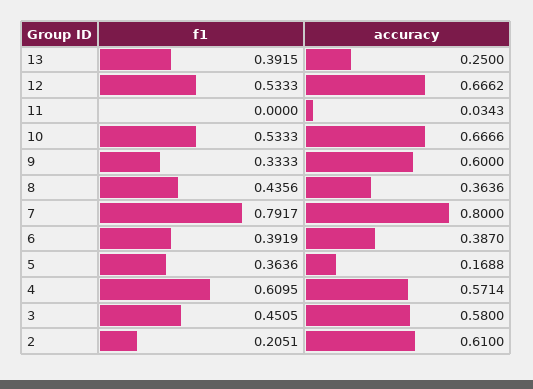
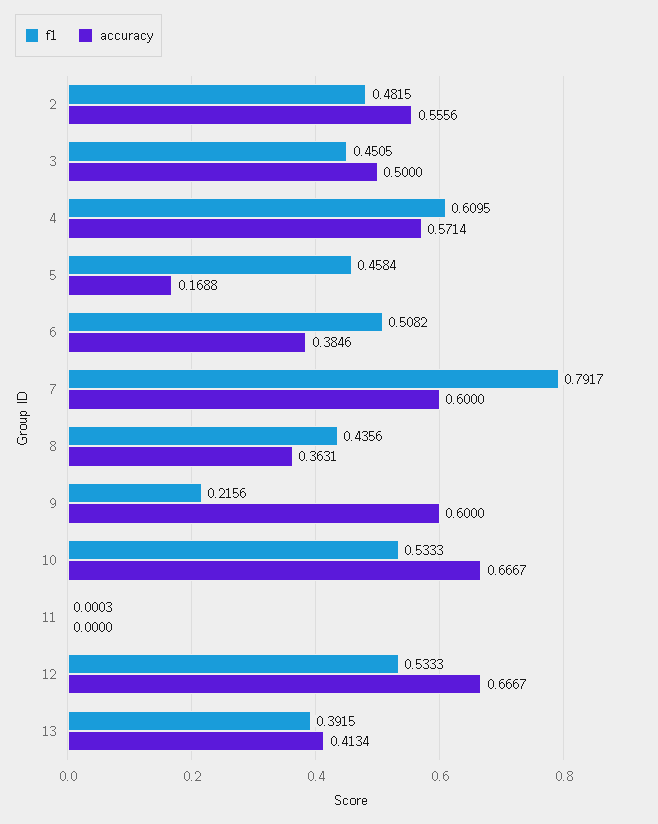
  {
    "f1": {
      "13": 0.3915,
      "12": 0.5333,
-     "11": 0,
+     "11": 0.0003,
      "10": 0.5333,
-     "9": 0.3333,
+     "9": 0.2156,
      "8": 0.4356,
      "7": 0.7917,
-     "6": 0.3919,
+     "6": 0.5082,
-     "5": 0.3636,
+     "5": 0.4584,
      "4": 0.6095,
      "3": 0.4505,
-     "2": 0.2051
+     "2": 0.4815
    },
    "accuracy": {
-     "13": 0.25,
+     "13": 0.4134,
-     "12": 0.6662,
+     "12": 0.6667,
-     "11": 0.0343,
+     "11": 0,
-     "10": 0.6666,
+     "10": 0.6667,
      "9": 0.6,
-     "8": 0.3636,
+     "8": 0.3631,
-     "7": 0.8,
+     "7": 0.6,
-     "6": 0.387,
+     "6": 0.3846,
      "5": 0.1688,
      "4": 0.5714,
-     "3": 0.58,
+     "3": 0.5,
-     "2": 0.61
+     "2": 0.5556
    }
  }

